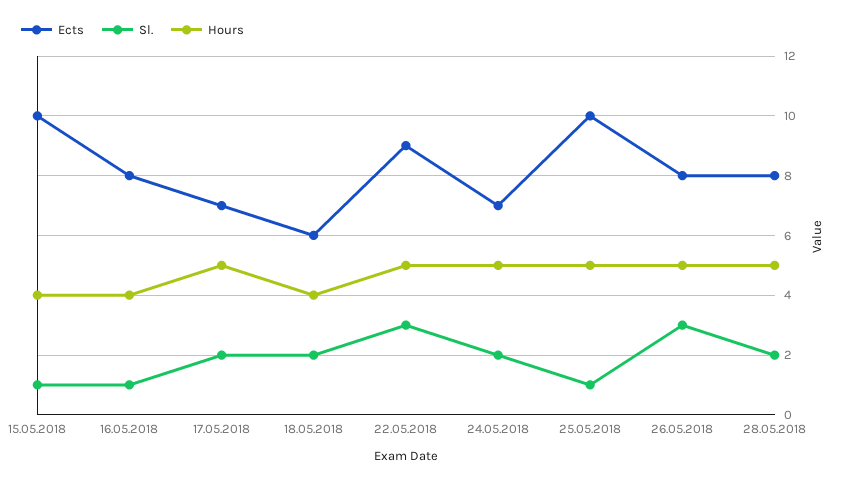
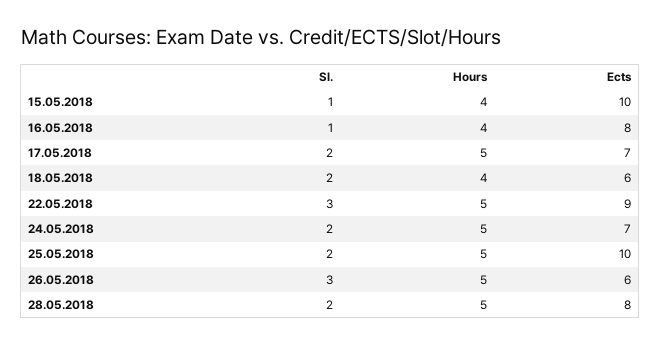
  {
    "Ects": {
      "15.05.2018": 10,
      "16.05.2018": 8,
      "17.05.2018": 7,
      "18.05.2018": 6,
      "22.05.2018": 9,
      "24.05.2018": 7,
      "25.05.2018": 10,
-     "26.05.2018": 8,
+     "26.05.2018": 6,
      "28.05.2018": 8
    },
    "Sl.": {
      "15.05.2018": 1,
      "16.05.2018": 1,
      "17.05.2018": 2,
      "18.05.2018": 2,
      "22.05.2018": 3,
      "24.05.2018": 2,
-     "25.05.2018": 1,
+     "25.05.2018": 2,
      "26.05.2018": 3,
      "28.05.2018": 2
    },
    "Hours": {
      "15.05.2018": 4,
      "16.05.2018": 4,
      "17.05.2018": 5,
      "18.05.2018": 4,
      "22.05.2018": 5,
      "24.05.2018": 5,
      "25.05.2018": 5,
      "26.05.2018": 5,
      "28.05.2018": 5
    }
  }

